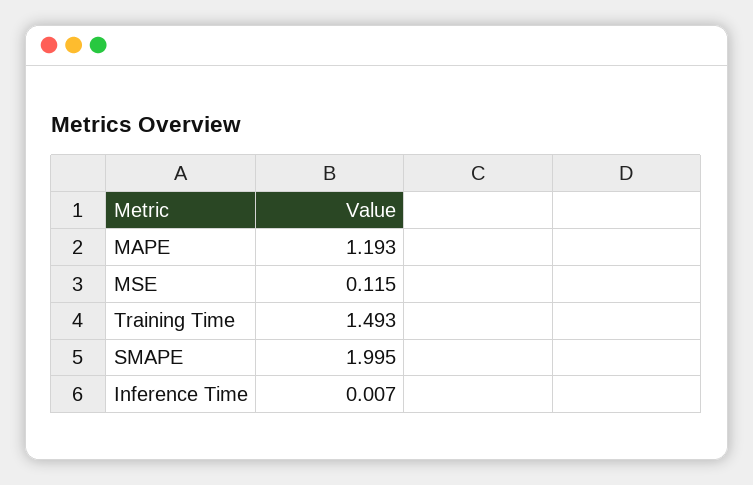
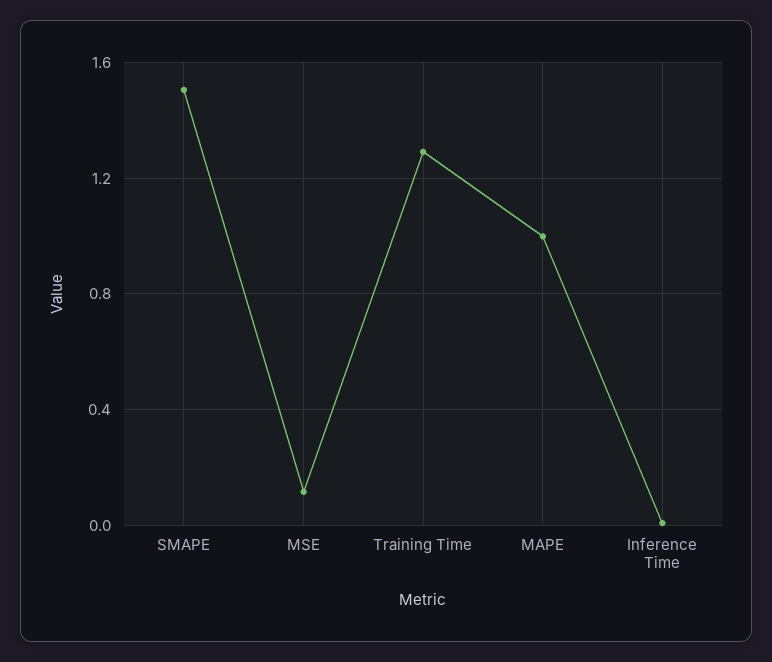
  {
-   "MAPE": 1.193,
+   "MAPE": 1,
    "MSE": 0.115,
-   "Training Time": 1.493,
+   "Training Time": 1.3,
-   "SMAPE": 1.995,
+   "SMAPE": 1.5,
    "Inference Time": 0.007
  }

